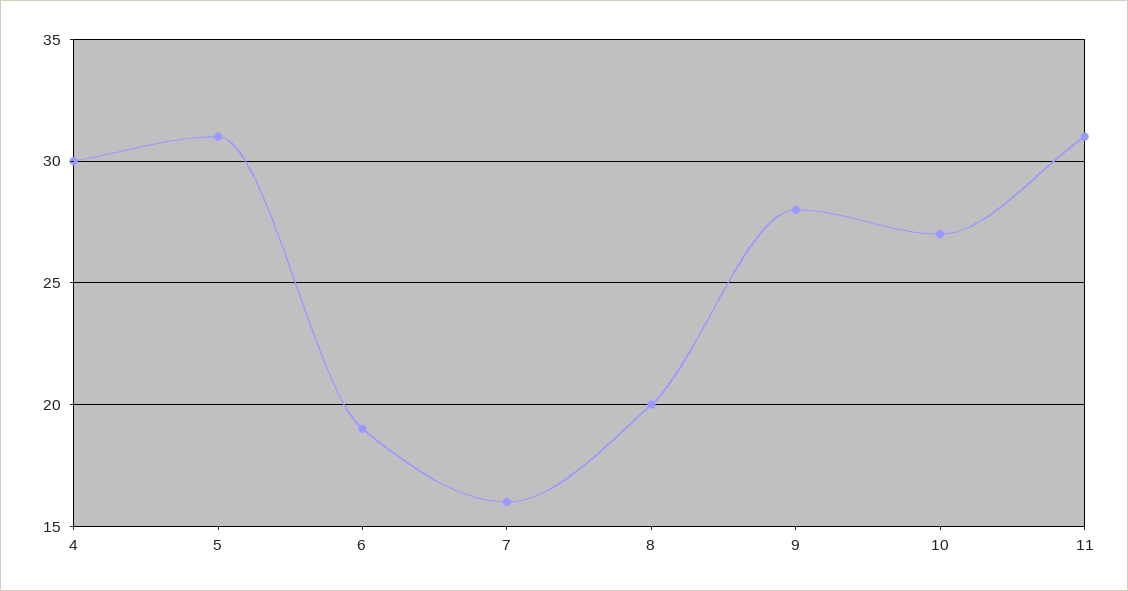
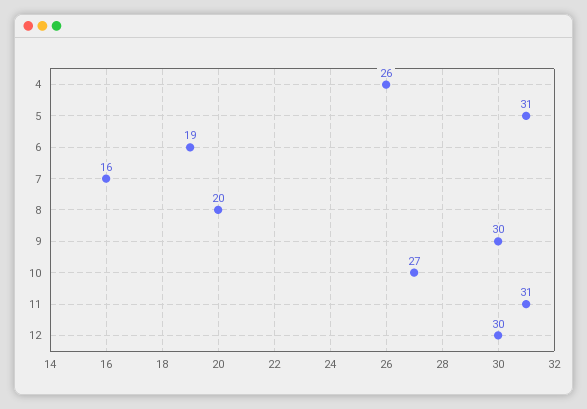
  {
-   "4": 30,
+   "4": 26,
    "5": 31,
    "6": 19,
    "7": 16,
    "8": 20,
-   "9": 28,
+   "9": 30,
    "10": 27,
-   "11": 31
+   "11": 31,
+   "12": 30
  }

